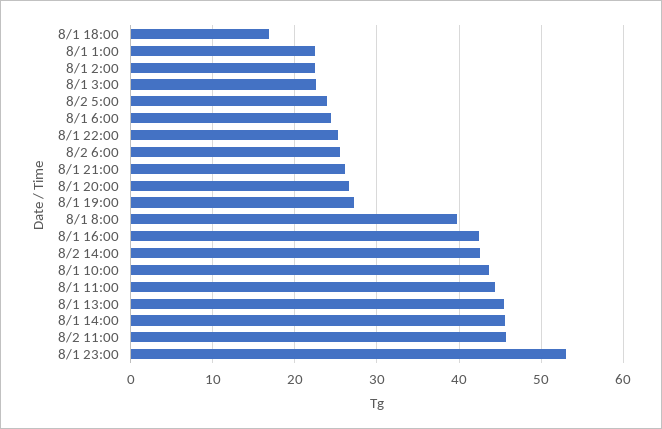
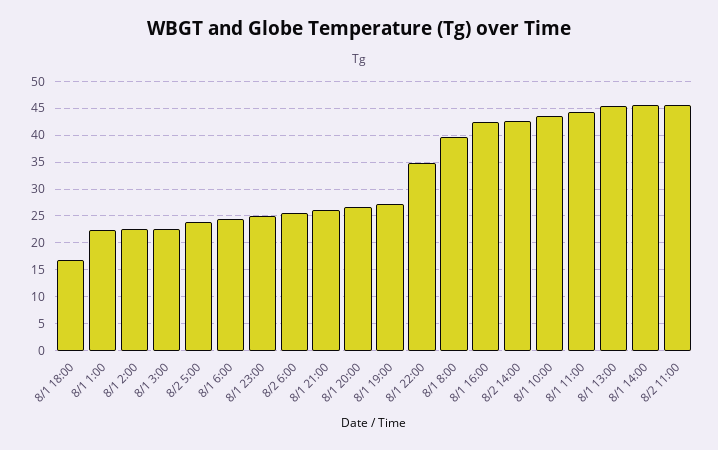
  {
    "8/1 18:00": 17,
    "8/1 1:00": 22,
    "8/1 2:00": 23,
    "8/1 3:00": 23,
    "8/2 5:00": 24,
    "8/1 6:00": 24,
-   "8/1 22:00": 25,
+   "8/1 22:00": 35,
    "8/2 6:00": 26,
    "8/1 21:00": 26,
    "8/1 20:00": 27,
    "8/1 19:00": 27,
    "8/1 8:00": 40,
    "8/1 16:00": 42,
    "8/2 14:00": 43,
    "8/1 10:00": 44,
    "8/1 11:00": 44,
    "8/1 13:00": 46,
    "8/1 14:00": 46,
    "8/2 11:00": 46,
-   "8/1 23:00": 53
+   "8/1 23:00": 25
  }

